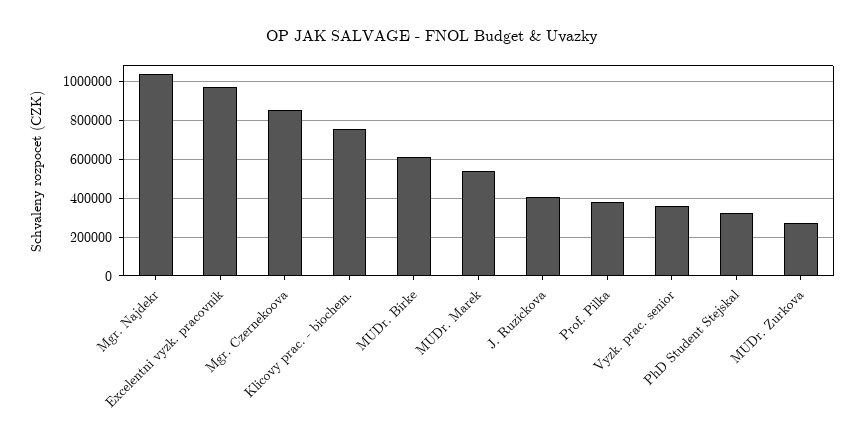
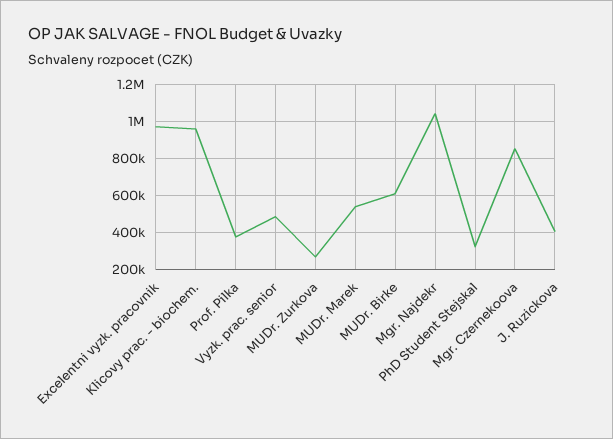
  {
    "Mgr. Najdekr": 1050000,
    "Excelentni vyzk. pracovnik": 950000,
    "Mgr. Czernekoova": 850000,
-   "Klicovy prac. - biochem.": 750000,
+   "Klicovy prac. - biochem.": 950000,
    "MUDr. Birke": 600000,
    "MUDr. Marek": 550000,
    "J. Ruzickova": 400000,
    "Prof. Pilka": 400000,
-   "Vyzk. prac. senior": 350000,
+   "Vyzk. prac. senior": 500000,
    "PhD Student Stejskal": 300000,
    "MUDr. Zurkova": 250000
  }

